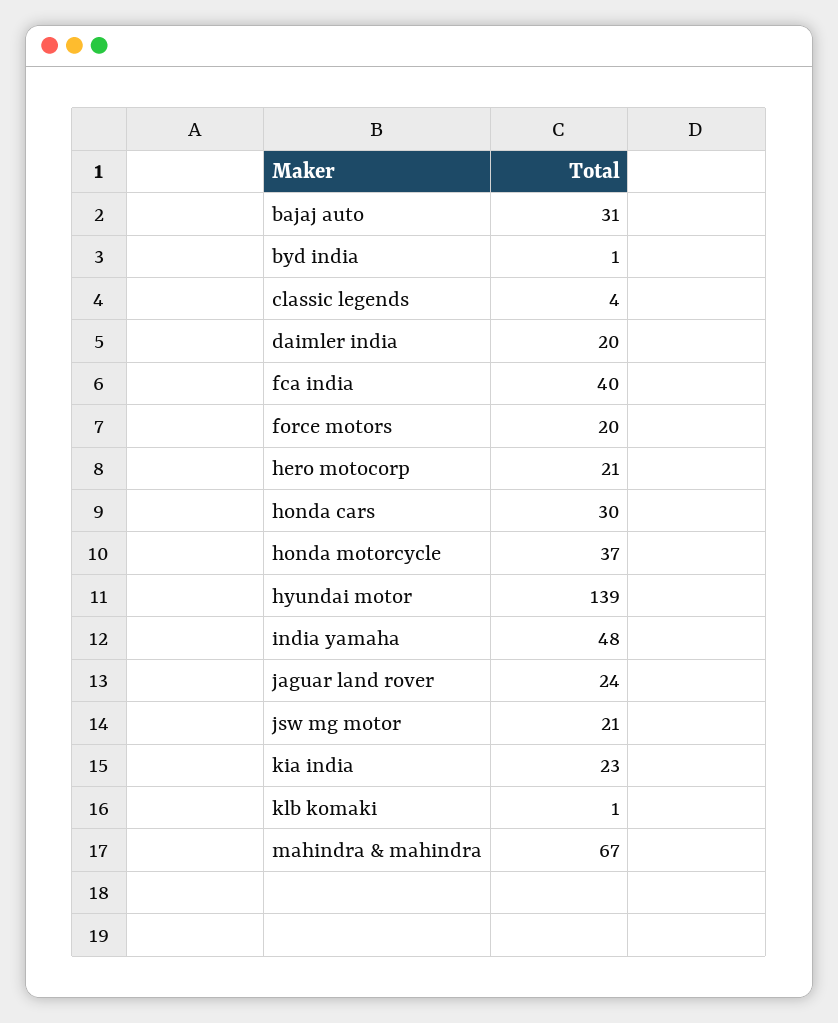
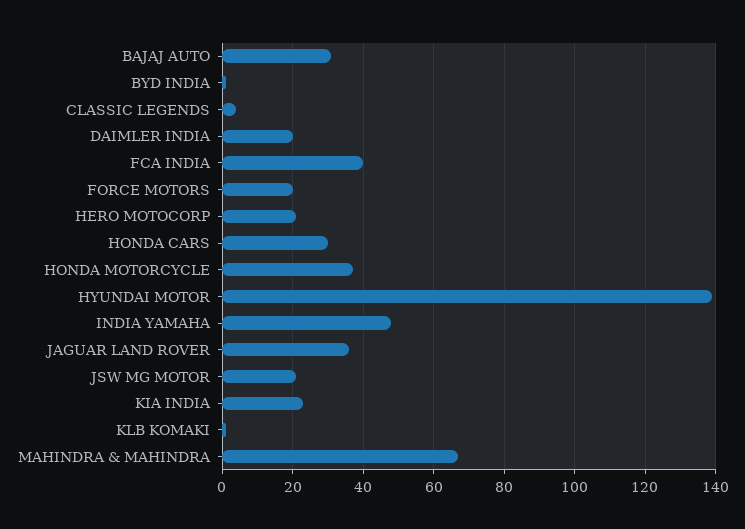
  {
    "bajaj auto": 31,
    "byd india": 1,
    "classic legends": 4,
    "daimler india": 20,
    "fca india": 40,
    "force motors": 20,
    "hero motocorp": 21,
    "honda cars": 30,
    "honda motorcycle": 37,
    "hyundai motor": 139,
    "india yamaha": 48,
-   "jaguar land rover": 24,
+   "jaguar land rover": 35,
    "jsw mg motor": 21,
    "kia india": 23,
    "klb komaki": 1,
    "mahindra & mahindra": 67
  }

